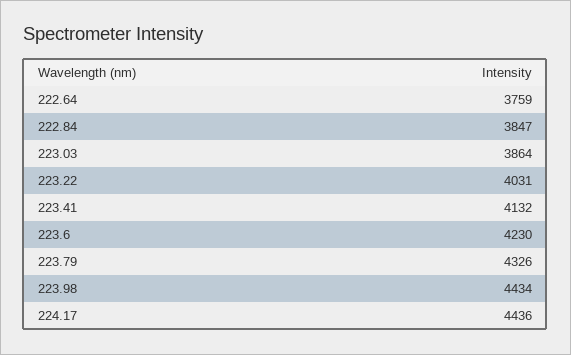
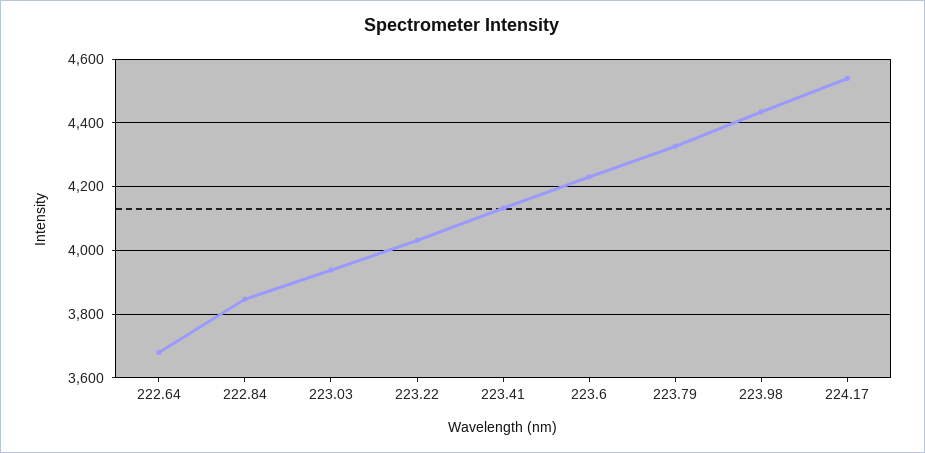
  {
-   "222.64": 3759,
+   "222.64": 3680,
    "222.84": 3847,
-   "223.03": 3864,
+   "223.03": 3940,
    "223.22": 4031,
    "223.41": 4132,
    "223.6": 4230,
    "223.79": 4326,
    "223.98": 4434,
-   "224.17": 4436
+   "224.17": 4540
  }

